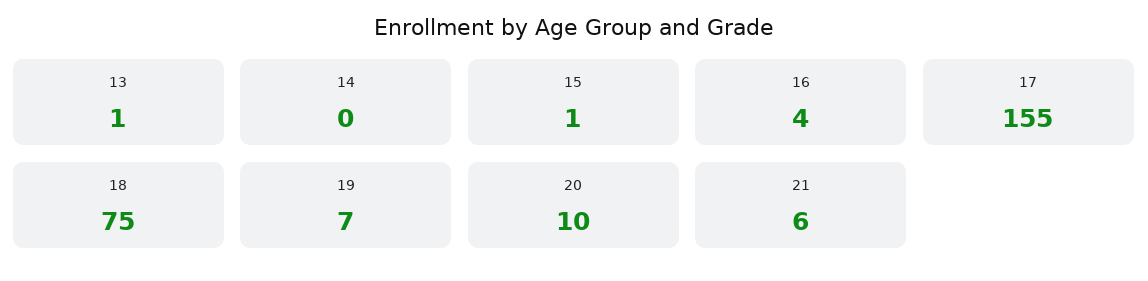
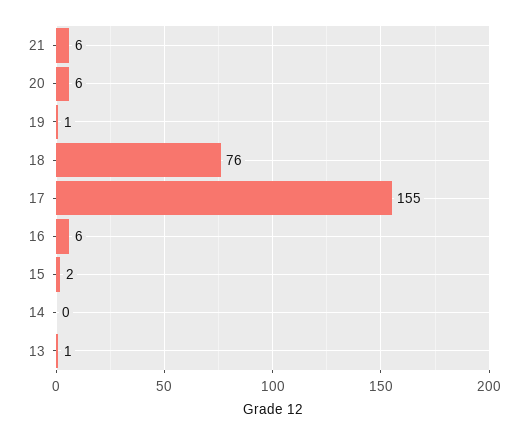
  {
    "13": 1,
    "14": 0,
-   "15": 1,
+   "15": 2,
-   "16": 4,
+   "16": 6,
    "17": 155,
-   "18": 75,
+   "18": 76,
-   "19": 7,
+   "19": 1,
-   "20": 10,
+   "20": 6,
    "21": 6
  }

